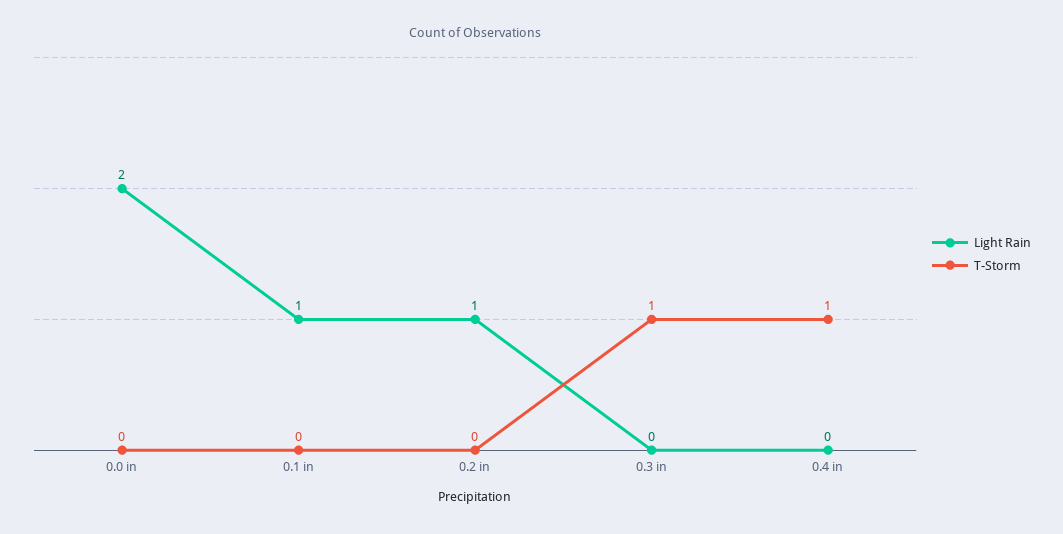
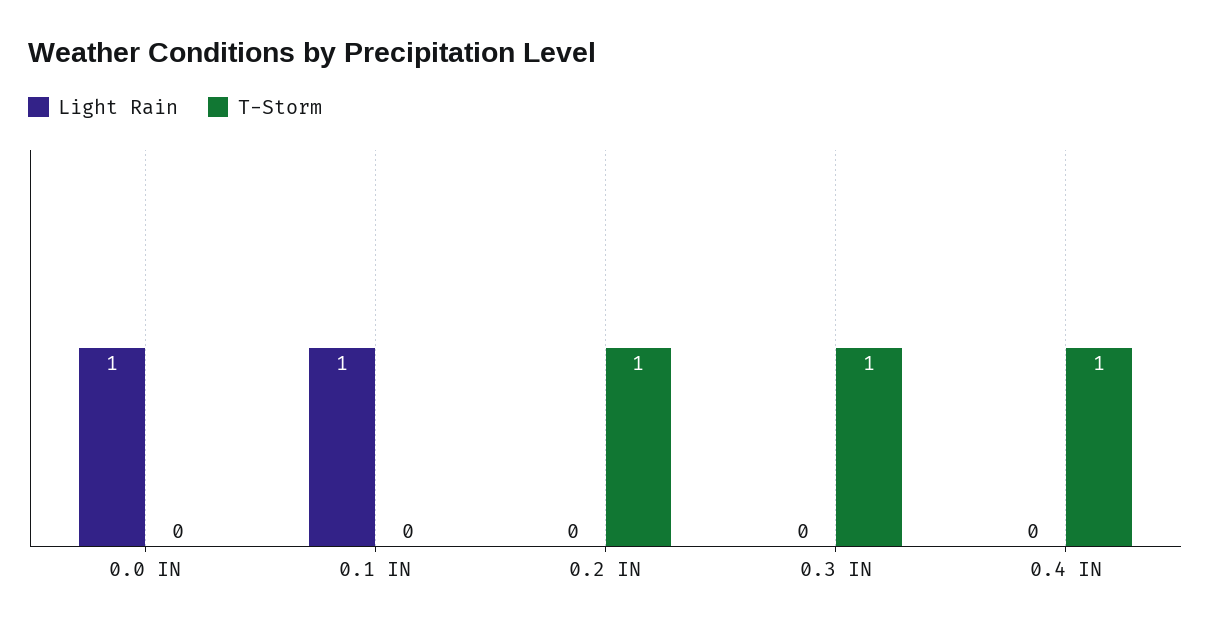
  {
    "Light Rain": {
-     "0.0 in": 2,
+     "0.0 in": 1,
      "0.1 in": 1,
-     "0.2 in": 1,
+     "0.2 in": 0,
      "0.3 in": 0,
      "0.4 in": 0
    },
    "T-Storm": {
      "0.0 in": 0,
      "0.1 in": 0,
-     "0.2 in": 0,
+     "0.2 in": 1,
      "0.3 in": 1,
      "0.4 in": 1
    }
  }

